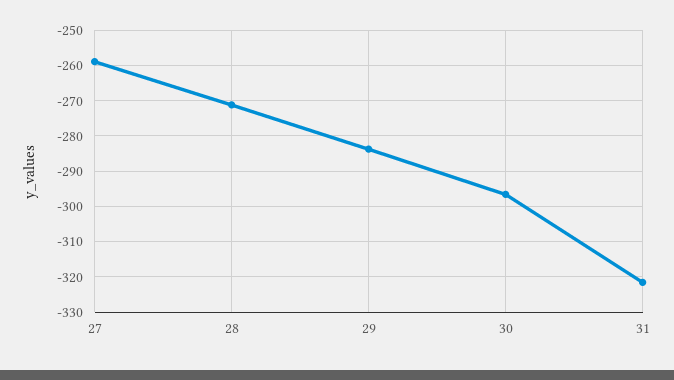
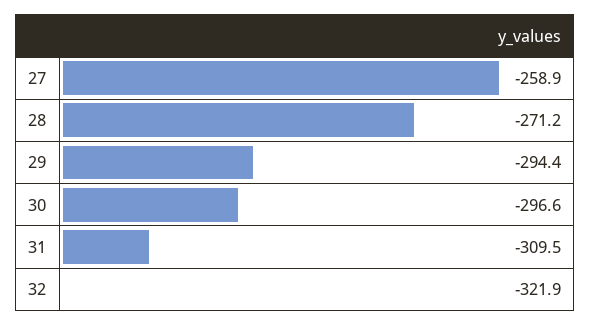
  {
    "27": -258.9,
    "28": -271.2,
-   "29": -284,
+   "29": -294.4,
    "30": -296.6,
-   "31": -322
+   "31": -309.5,
+   "32": -321.9
  }

